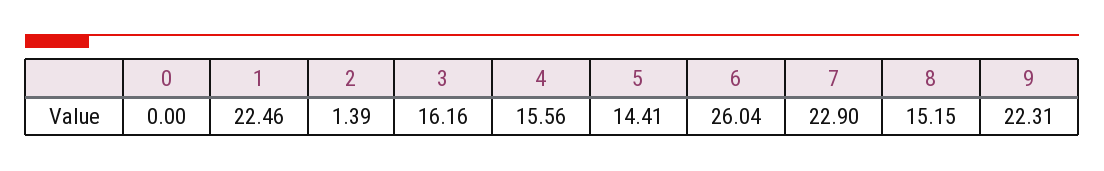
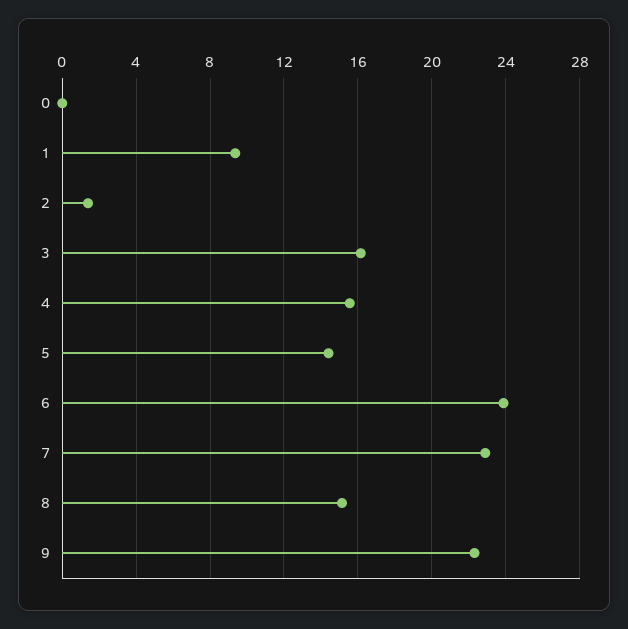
  {
    "0": 0,
-   "1": 22.46,
+   "1": 9.5,
    "2": 1.39,
    "3": 16.16,
    "4": 15.56,
    "5": 14.41,
-   "6": 26.04,
+   "6": 24,
    "7": 22.9,
    "8": 15.15,
    "9": 22.31
  }

